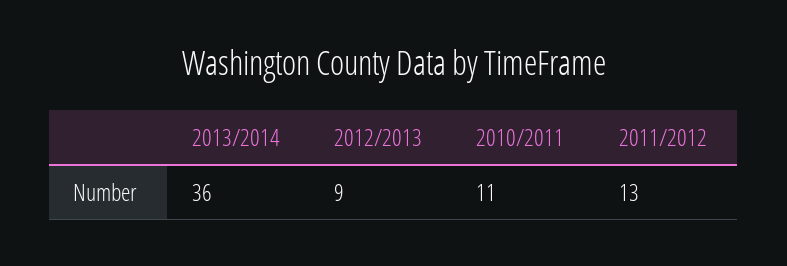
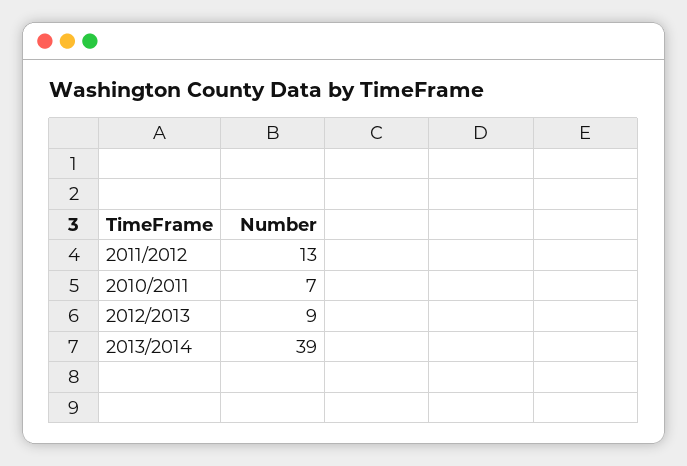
  {
-   "2013/2014": 36,
+   "2013/2014": 39,
    "2012/2013": 9,
-   "2010/2011": 11,
+   "2010/2011": 7,
    "2011/2012": 13
  }

